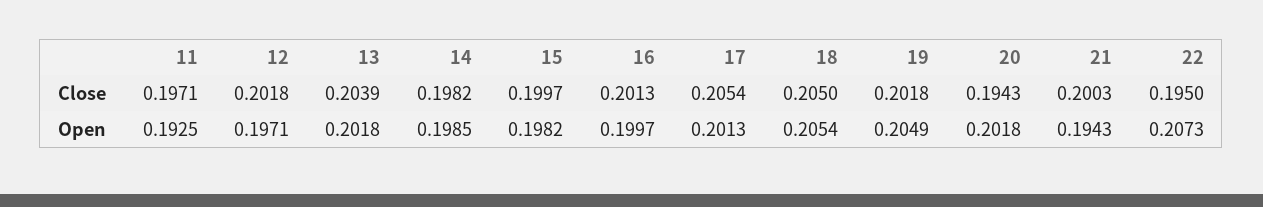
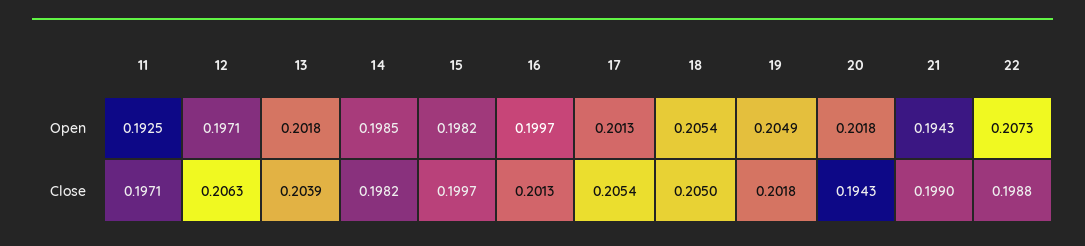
  {
    "11": {
      "Close": 0.1971,
      "Open": 0.1925
    },
    "12": {
-     "Close": 0.2018,
+     "Close": 0.2063,
      "Open": 0.1971
    },
    "13": {
      "Close": 0.2039,
      "Open": 0.2018
    },
    "14": {
      "Close": 0.1982,
      "Open": 0.1985
    },
    "15": {
      "Close": 0.1997,
      "Open": 0.1982
    },
    "16": {
      "Close": 0.2013,
      "Open": 0.1997
    },
    "17": {
      "Close": 0.2054,
      "Open": 0.2013
    },
    "18": {
      "Close": 0.205,
      "Open": 0.2054
    },
    "19": {
      "Close": 0.2018,
      "Open": 0.2049
    },
    "20": {
      "Close": 0.1943,
      "Open": 0.2018
    },
    "21": {
-     "Close": 0.2003,
+     "Close": 0.199,
      "Open": 0.1943
    },
    "22": {
-     "Close": 0.195,
+     "Close": 0.1988,
      "Open": 0.2073
    }
  }

